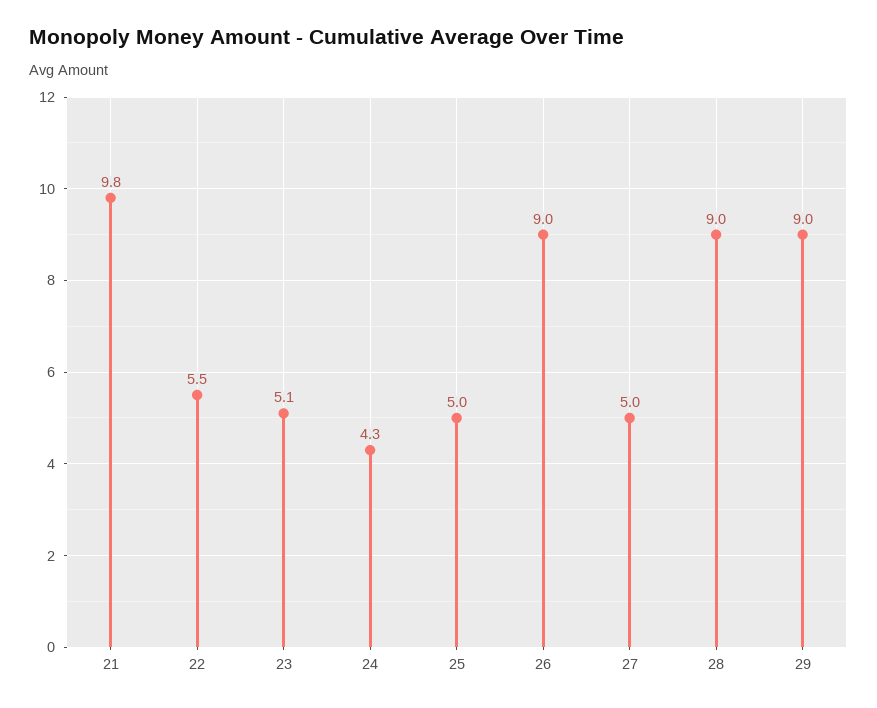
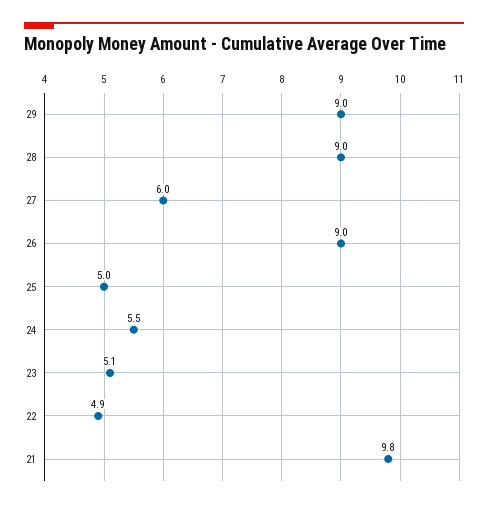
  {
    "21": 9.8,
-   "22": 5.5,
+   "22": 4.9,
    "23": 5.1,
-   "24": 4.3,
+   "24": 5.5,
    "25": 5,
    "26": 9,
-   "27": 5,
+   "27": 6,
    "28": 9,
    "29": 9
  }

